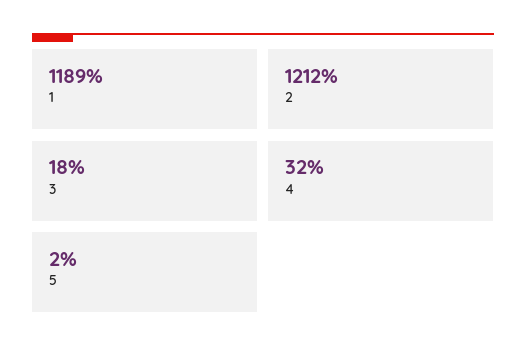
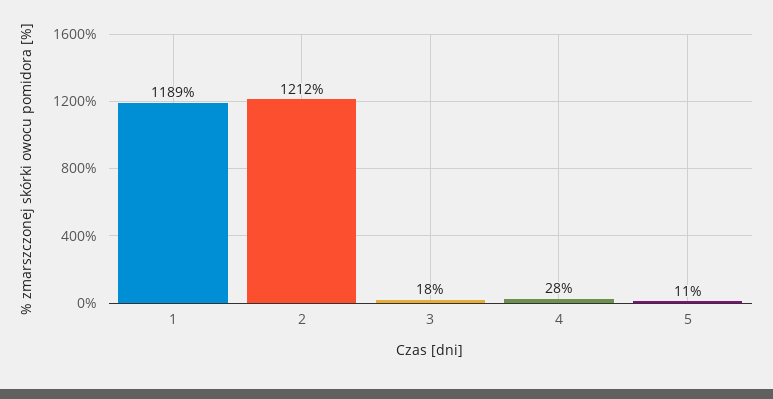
  {
    "1": 1189,
    "2": 1212,
    "3": 18,
-   "4": 32,
+   "4": 28,
-   "5": 2
+   "5": 11
  }

